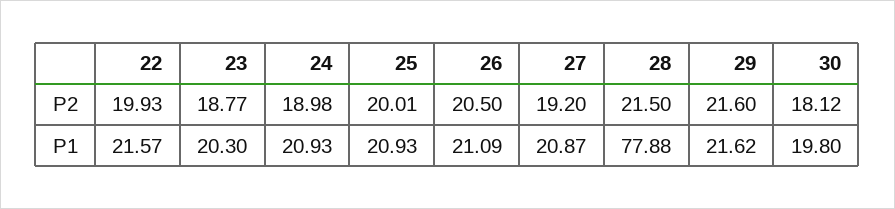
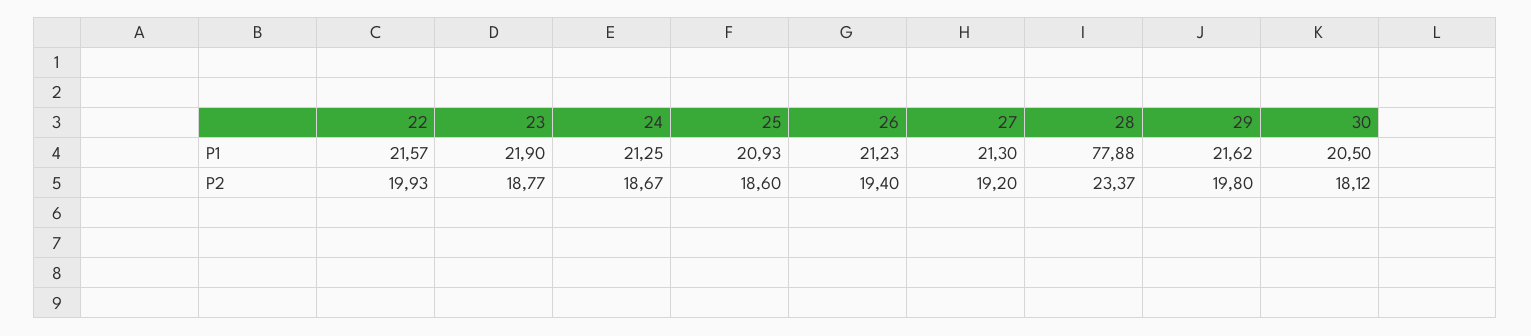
  {
    "22": {
      "P2": 19.93,
      "P1": 21.57
    },
    "23": {
      "P2": 18.77,
-     "P1": 20.3
+     "P1": 21.9
    },
    "24": {
-     "P2": 18.98,
+     "P2": 18.67,
-     "P1": 20.93
+     "P1": 21.25
    },
    "25": {
-     "P2": 20.01,
+     "P2": 18.6,
      "P1": 20.93
    },
    "26": {
-     "P2": 20.5,
+     "P2": 19.4,
-     "P1": 21.09
+     "P1": 21.23
    },
    "27": {
      "P2": 19.2,
-     "P1": 20.87
+     "P1": 21.3
    },
    "28": {
-     "P2": 21.5,
+     "P2": 23.37,
      "P1": 77.88
    },
    "29": {
-     "P2": 21.6,
+     "P2": 19.8,
      "P1": 21.62
    },
    "30": {
      "P2": 18.12,
-     "P1": 19.8
+     "P1": 20.5
    }
  }

